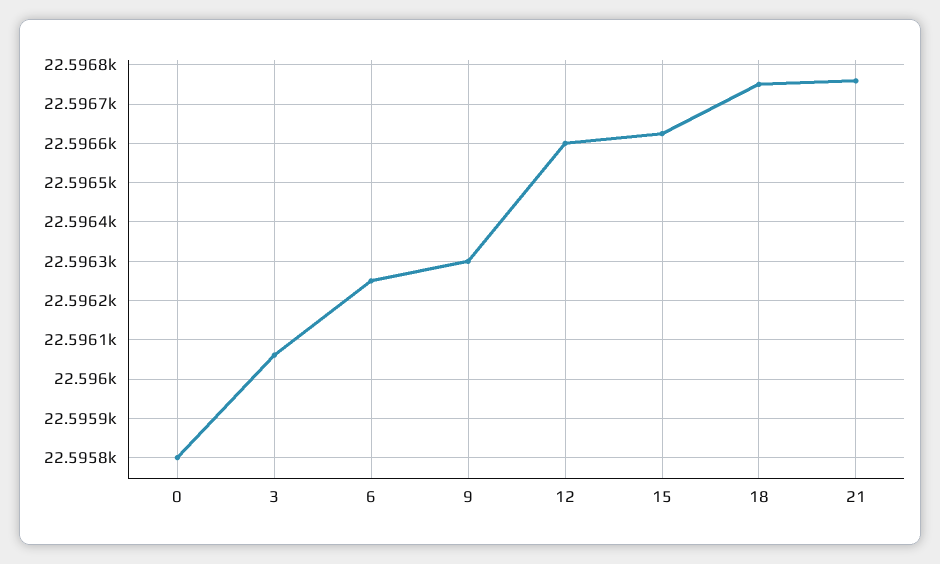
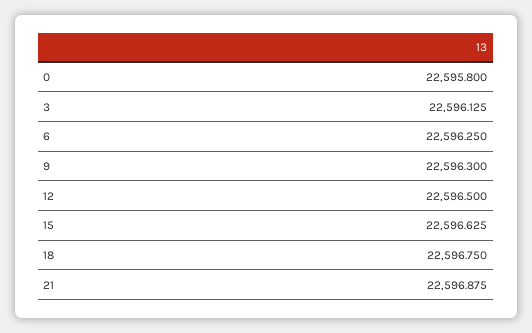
  {
    "0": 22595.8,
-   "3": 22596.06,
+   "3": 22596.125,
    "6": 22596.25,
    "9": 22596.3,
-   "12": 22596.6,
+   "12": 22596.5,
    "15": 22596.625,
    "18": 22596.75,
-   "21": 22596.76
+   "21": 22596.875
  }

